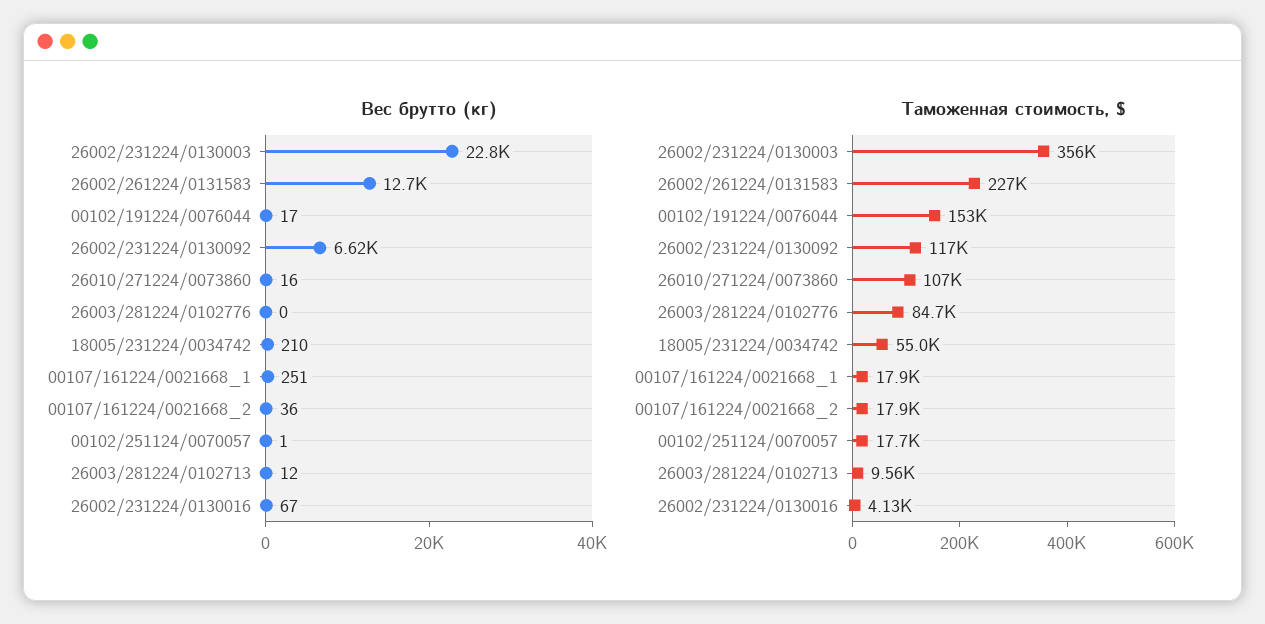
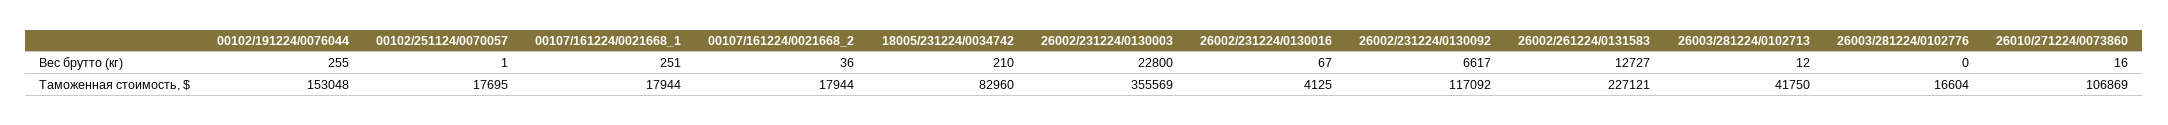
  {
    "Вес брутто (кг)": {
      "26002/231224/0130003": 22800,
      "26002/261224/0131583": 12727,
-     "00102/191224/0076044": 17,
+     "00102/191224/0076044": 255,
      "26002/231224/0130092": 6617,
      "26010/271224/0073860": 16,
      "26003/281224/0102776": 0,
      "18005/231224/0034742": 210,
      "00107/161224/0021668_1": 251,
      "00107/161224/0021668_2": 36,
      "00102/251124/0070057": 1,
      "26003/281224/0102713": 12,
      "26002/231224/0130016": 67
    },
    "Таможенная стоимость, $": {
      "26002/231224/0130003": 355569,
      "26002/261224/0131583": 227121,
      "00102/191224/0076044": 153048,
      "26002/231224/0130092": 117092,
      "26010/271224/0073860": 106869,
-     "26003/281224/0102776": 84700,
+     "26003/281224/0102776": 16604,
-     "18005/231224/0034742": 55000,
+     "18005/231224/0034742": 82960,
      "00107/161224/0021668_1": 17944,
      "00107/161224/0021668_2": 17944,
      "00102/251124/0070057": 17695,
-     "26003/281224/0102713": 9560,
+     "26003/281224/0102713": 41750,
      "26002/231224/0130016": 4125
    }
  }

